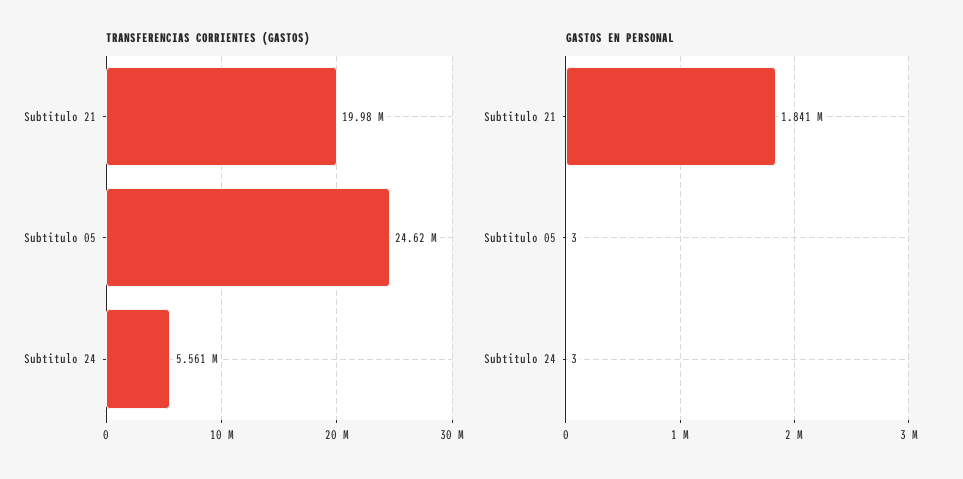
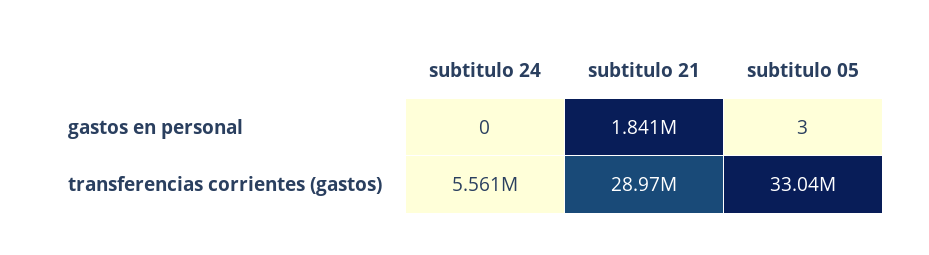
  {
    "TRANSFERENCIAS CORRIENTES (GASTOS)": {
-     "Subtitulo 21": 19980000,
+     "Subtitulo 21": 28970000,
-     "Subtitulo 05": 24620000,
+     "Subtitulo 05": 33040000,
      "Subtitulo 24": 5561000
    },
    "GASTOS EN PERSONAL": {
      "Subtitulo 21": 1841000,
      "Subtitulo 05": 3,
-     "Subtitulo 24": 3
+     "Subtitulo 24": 0
    }
  }

